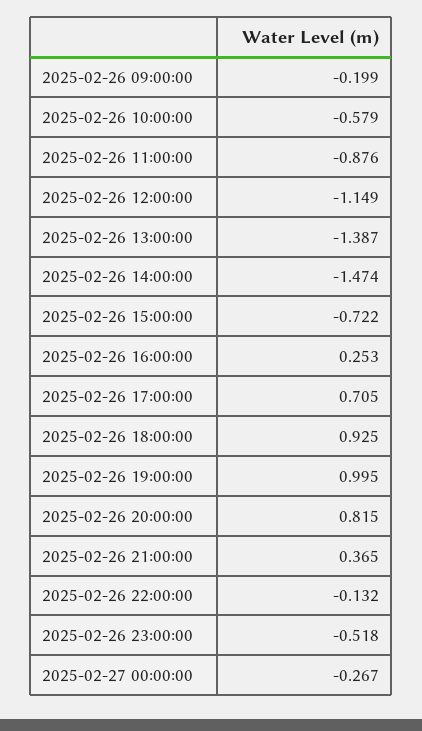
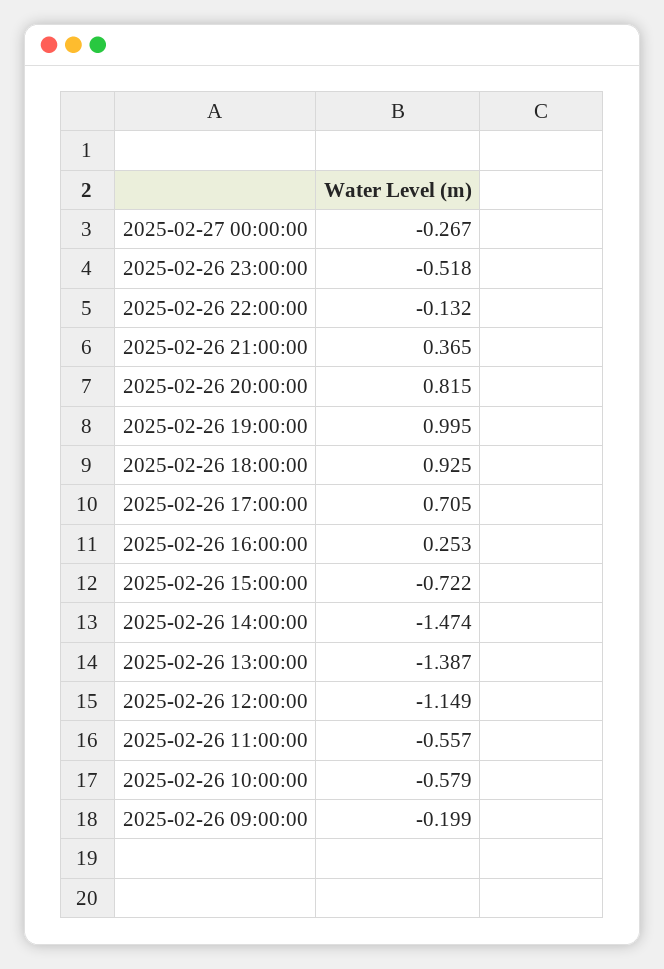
  {
    "2025-02-26 09:00:00": -0.199,
    "2025-02-26 10:00:00": -0.579,
-   "2025-02-26 11:00:00": -0.876,
+   "2025-02-26 11:00:00": -0.557,
    "2025-02-26 12:00:00": -1.149,
    "2025-02-26 13:00:00": -1.387,
    "2025-02-26 14:00:00": -1.474,
    "2025-02-26 15:00:00": -0.722,
    "2025-02-26 16:00:00": 0.253,
    "2025-02-26 17:00:00": 0.705,
    "2025-02-26 18:00:00": 0.925,
    "2025-02-26 19:00:00": 0.995,
    "2025-02-26 20:00:00": 0.815,
    "2025-02-26 21:00:00": 0.365,
    "2025-02-26 22:00:00": -0.132,
    "2025-02-26 23:00:00": -0.518,
    "2025-02-27 00:00:00": -0.267
  }

